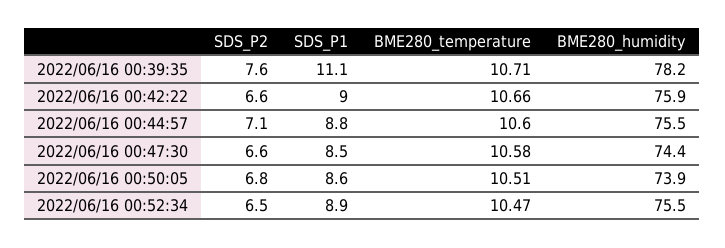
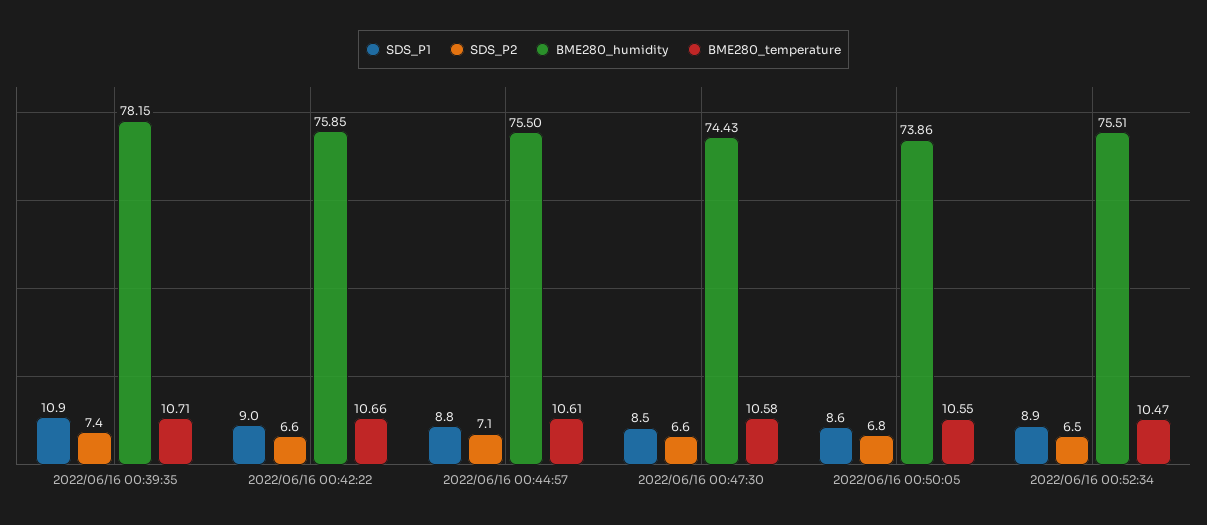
  {
    "SDS_P2": {
-     "2022/06/16 00:39:35": 7.6,
+     "2022/06/16 00:39:35": 7.4,
      "2022/06/16 00:42:22": 6.6,
      "2022/06/16 00:44:57": 7.1,
      "2022/06/16 00:47:30": 6.6,
      "2022/06/16 00:50:05": 6.8,
      "2022/06/16 00:52:34": 6.5
    },
    "SDS_P1": {
-     "2022/06/16 00:39:35": 11.1,
+     "2022/06/16 00:39:35": 10.9,
      "2022/06/16 00:42:22": 9,
      "2022/06/16 00:44:57": 8.8,
      "2022/06/16 00:47:30": 8.5,
      "2022/06/16 00:50:05": 8.6,
      "2022/06/16 00:52:34": 8.9
    },
    "BME280_temperature": {
      "2022/06/16 00:39:35": 10.71,
      "2022/06/16 00:42:22": 10.66,
-     "2022/06/16 00:44:57": 10.6,
+     "2022/06/16 00:44:57": 10.61,
      "2022/06/16 00:47:30": 10.58,
-     "2022/06/16 00:50:05": 10.51,
+     "2022/06/16 00:50:05": 10.55,
      "2022/06/16 00:52:34": 10.47
    },
    "BME280_humidity": {
      "2022/06/16 00:39:35": 78.15,
      "2022/06/16 00:42:22": 75.85,
      "2022/06/16 00:44:57": 75.5,
      "2022/06/16 00:47:30": 74.43,
      "2022/06/16 00:50:05": 73.86,
      "2022/06/16 00:52:34": 75.51
    }
  }

